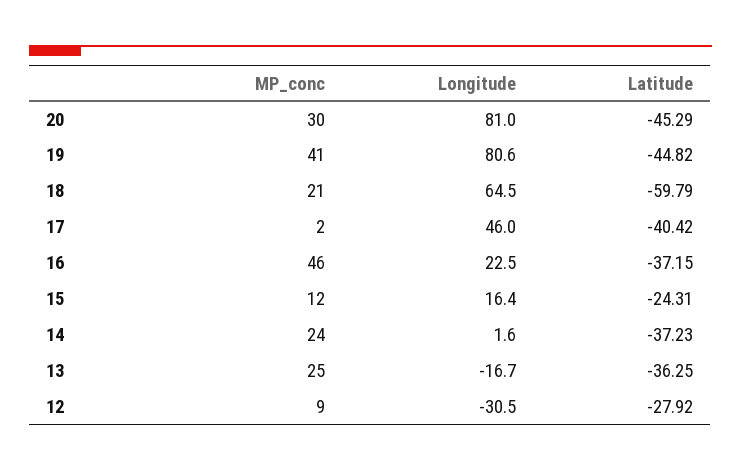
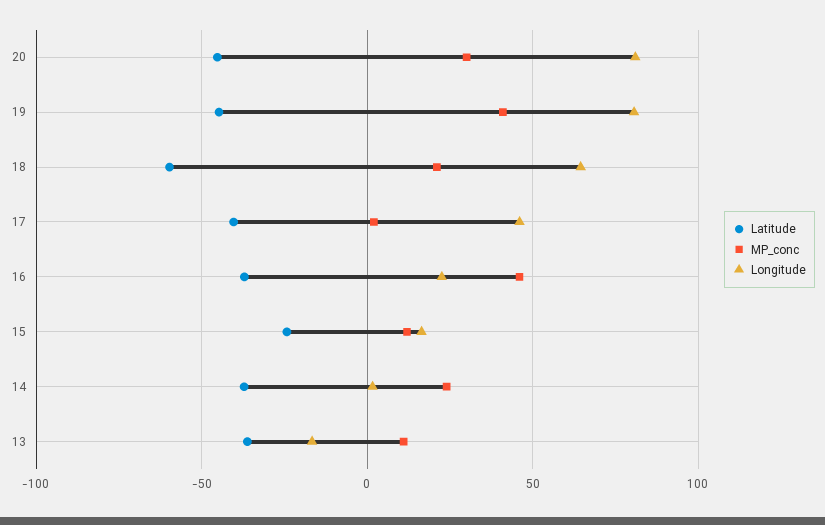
  {
    "MP_conc": {
      "20": 30,
      "19": 41,
      "18": 21,
      "17": 2,
      "16": 46,
      "15": 12,
      "14": 24,
-     "13": 25,
+     "13": 10
-     "12": 9
    },
    "Longitude": {
      "20": 81,
      "19": 80.6,
      "18": 64.5,
      "17": 46,
      "16": 22.5,
      "15": 16.4,
      "14": 1.6,
-     "13": -16.7,
+     "13": -16.7
-     "12": -30.5
    },
    "Latitude": {
      "20": -45.29,
      "19": -44.82,
      "18": -59.79,
      "17": -40.42,
      "16": -37.15,
      "15": -24.31,
      "14": -37.23,
-     "13": -36.25,
+     "13": -36.25
-     "12": -27.92
    }
  }

